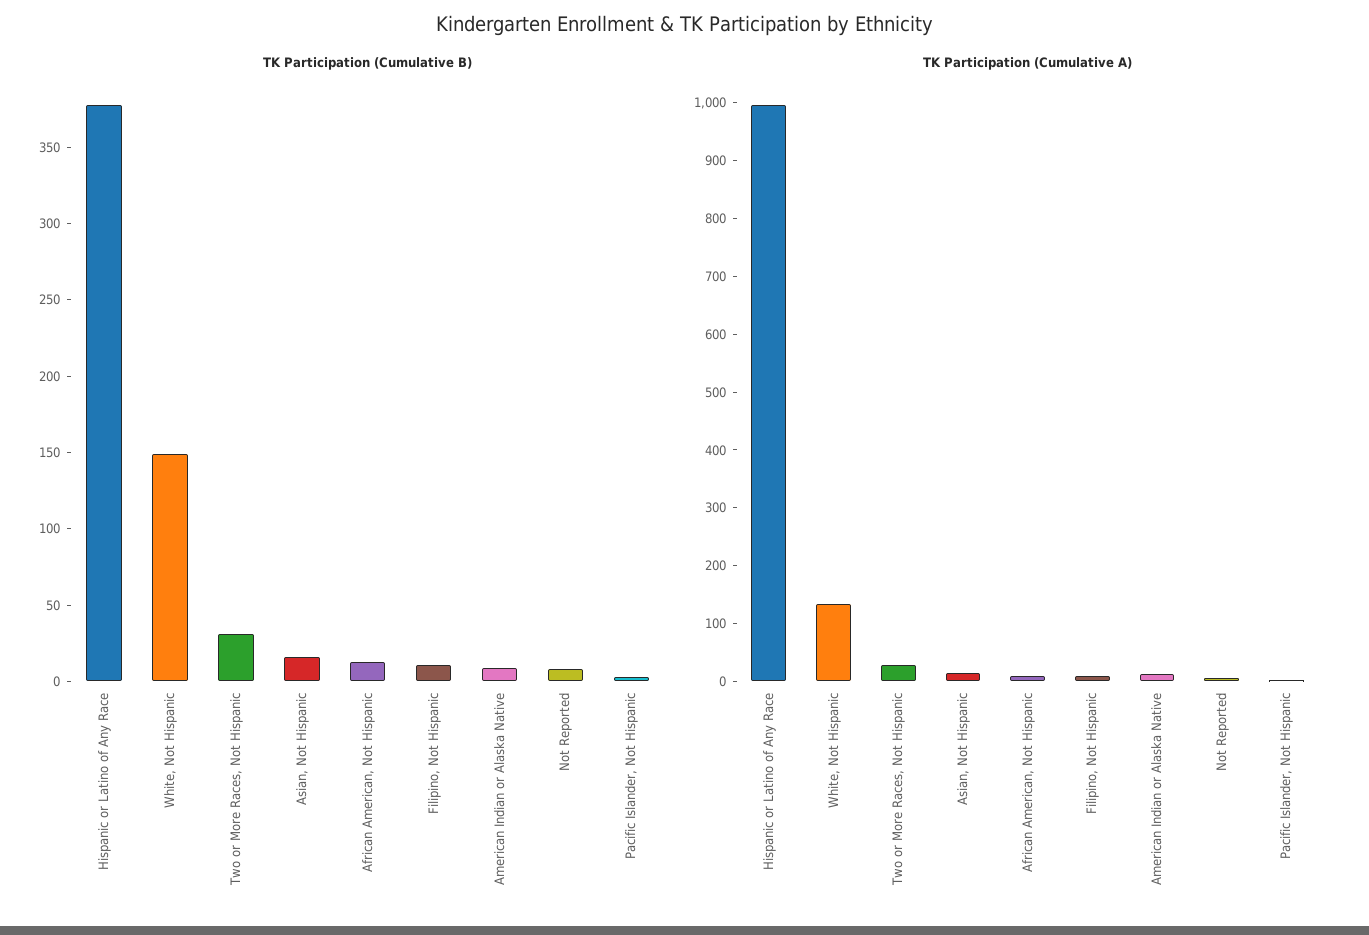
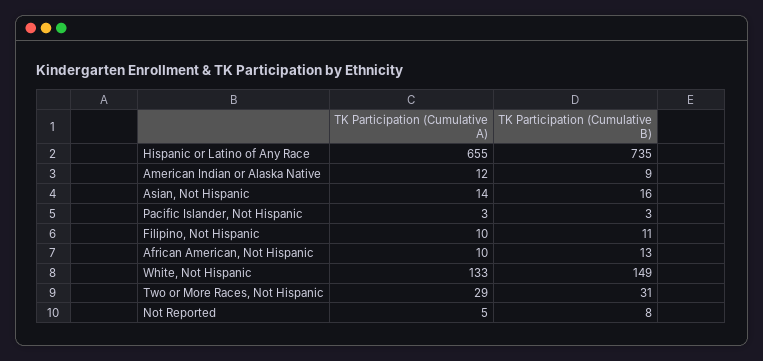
  {
    "TK Participation (Cumulative B)": {
-     "Hispanic or Latino of Any Race": 380,
+     "Hispanic or Latino of Any Race": 735,
      "White, Not Hispanic": 149,
      "Two or More Races, Not Hispanic": 31,
      "Asian, Not Hispanic": 16,
      "African American, Not Hispanic": 13,
      "Filipino, Not Hispanic": 11,
      "American Indian or Alaska Native": 9,
      "Not Reported": 8,
      "Pacific Islander, Not Hispanic": 3
    },
    "TK Participation (Cumulative A)": {
-     "Hispanic or Latino of Any Race": 1000,
+     "Hispanic or Latino of Any Race": 655,
      "White, Not Hispanic": 133,
      "Two or More Races, Not Hispanic": 29,
      "Asian, Not Hispanic": 14,
      "African American, Not Hispanic": 10,
      "Filipino, Not Hispanic": 10,
      "American Indian or Alaska Native": 12,
      "Not Reported": 5,
      "Pacific Islander, Not Hispanic": 3
    }
  }

